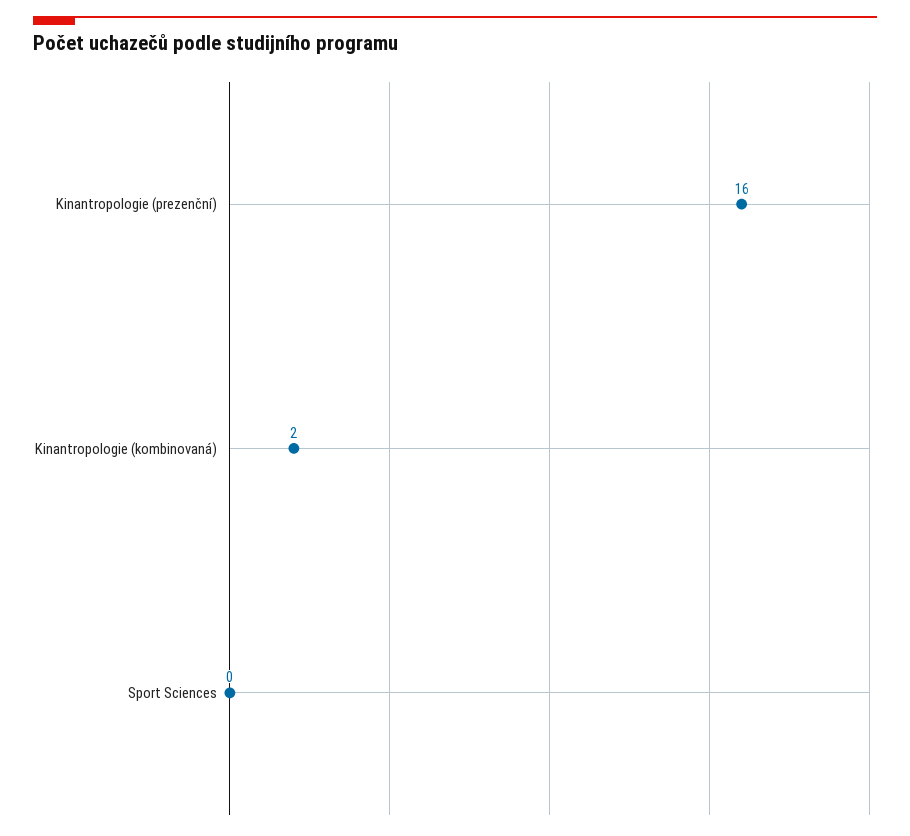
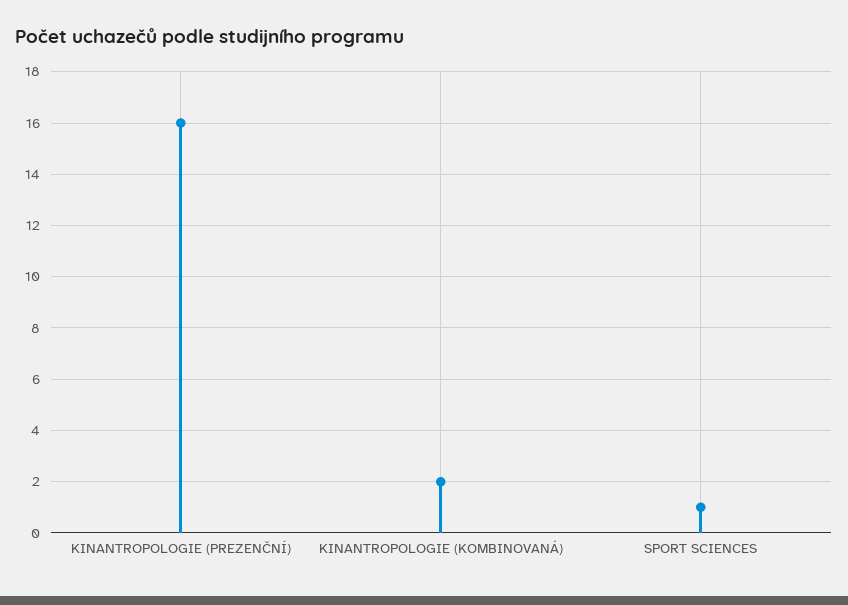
  {
    "Kinantropologie (prezenční)": 16,
    "Kinantropologie (kombinovaná)": 2,
-   "Sport Sciences": 0
+   "Sport Sciences": 1
  }

